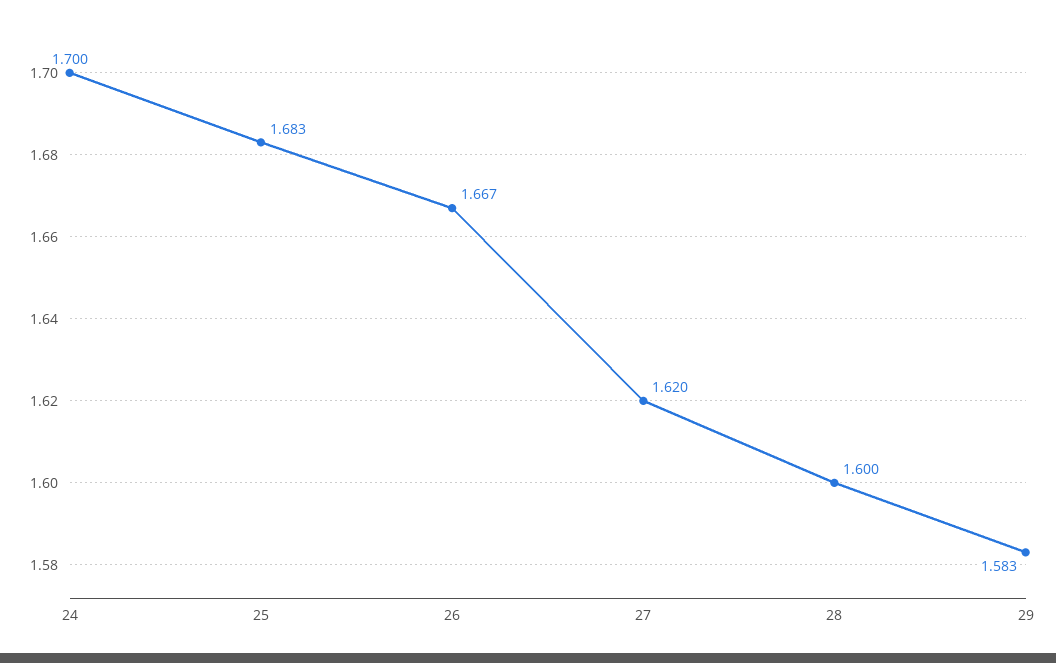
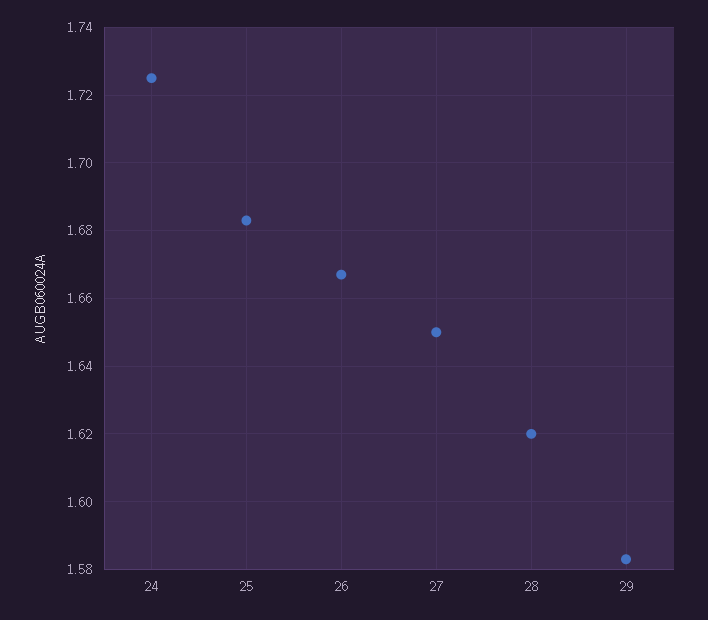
  {
-   "24": 1.7,
+   "24": 1.725,
    "25": 1.683,
    "26": 1.667,
-   "27": 1.62,
+   "27": 1.65,
-   "28": 1.6,
+   "28": 1.62,
    "29": 1.583
  }

